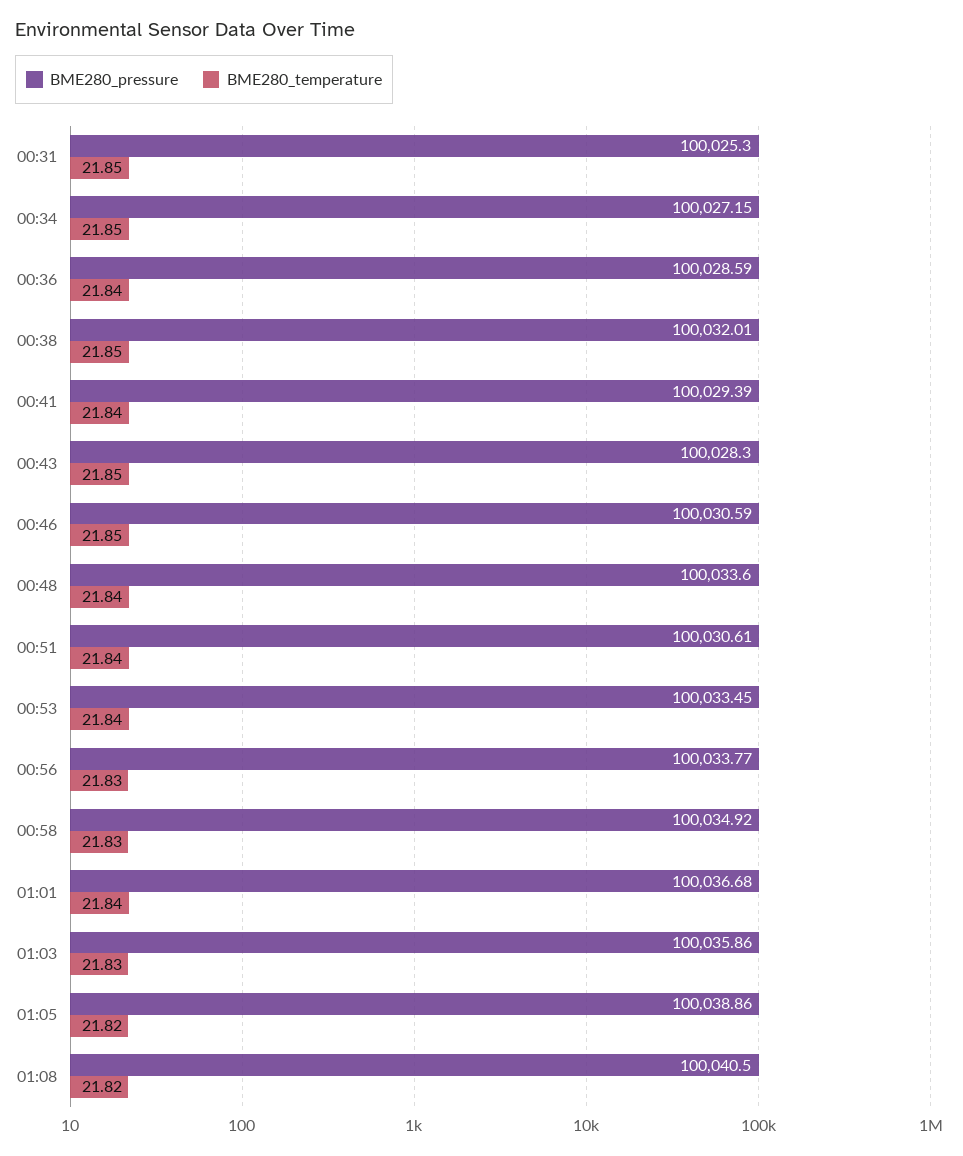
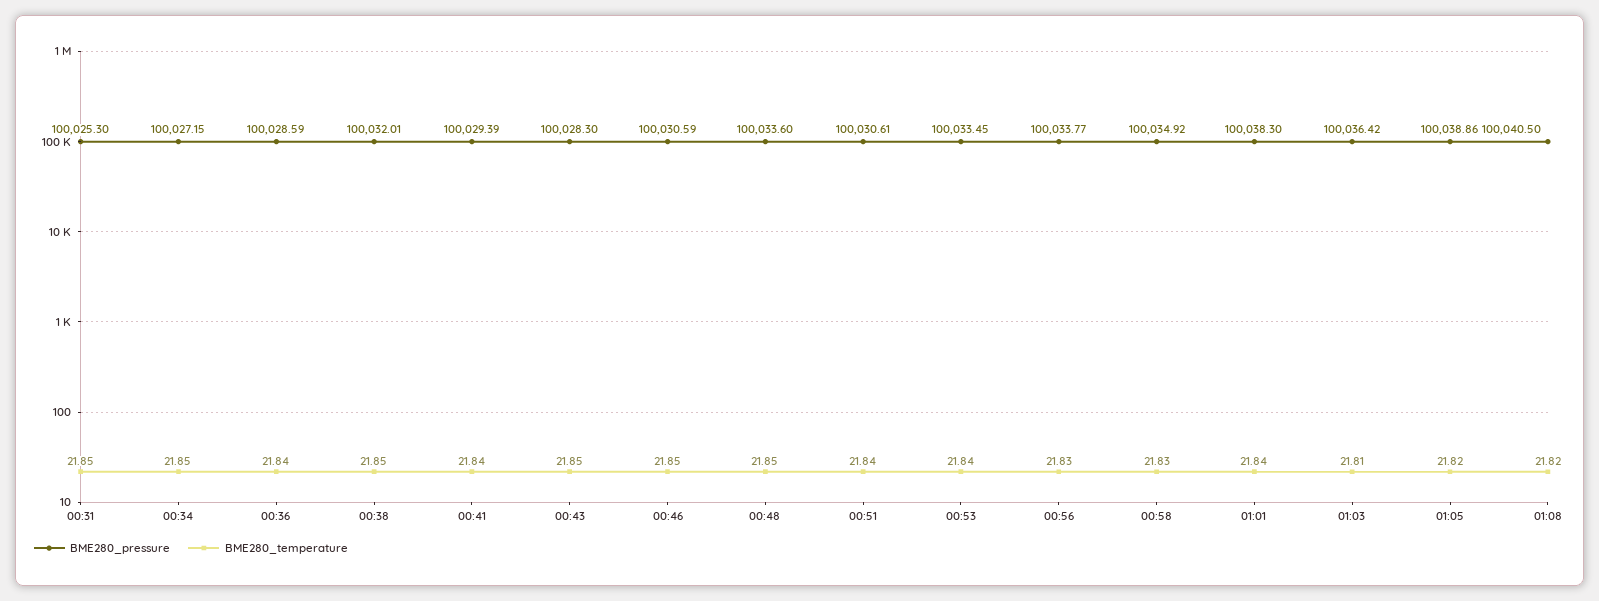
  {
    "BME280_pressure": {
      "00:31": 100025.3,
      "00:34": 100027.15,
      "00:36": 100028.59,
      "00:38": 100032.01,
      "00:41": 100029.39,
      "00:43": 100028.3,
      "00:46": 100030.59,
      "00:48": 100033.6,
      "00:51": 100030.61,
      "00:53": 100033.45,
      "00:56": 100033.77,
      "00:58": 100034.92,
-     "01:01": 100036.68,
+     "01:01": 100038.3,
-     "01:03": 100035.86,
+     "01:03": 100036.42,
      "01:05": 100038.86,
      "01:08": 100040.5
    },
    "BME280_temperature": {
      "00:31": 21.85,
      "00:34": 21.85,
      "00:36": 21.84,
      "00:38": 21.85,
      "00:41": 21.84,
      "00:43": 21.85,
      "00:46": 21.85,
-     "00:48": 21.84,
+     "00:48": 21.85,
      "00:51": 21.84,
      "00:53": 21.84,
      "00:56": 21.83,
      "00:58": 21.83,
      "01:01": 21.84,
-     "01:03": 21.83,
+     "01:03": 21.81,
      "01:05": 21.82,
      "01:08": 21.82
    }
  }

